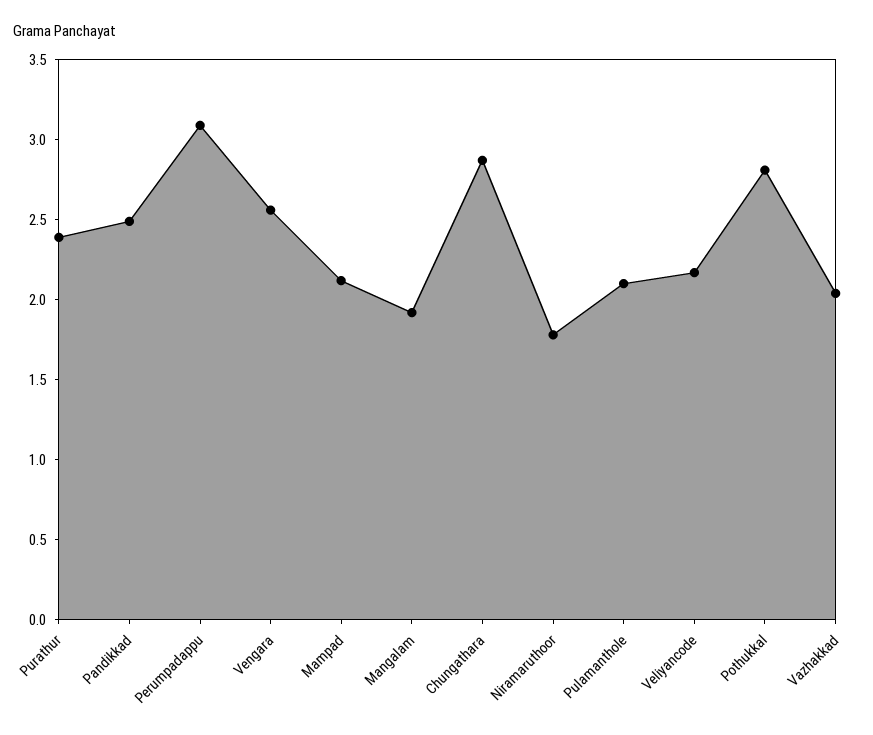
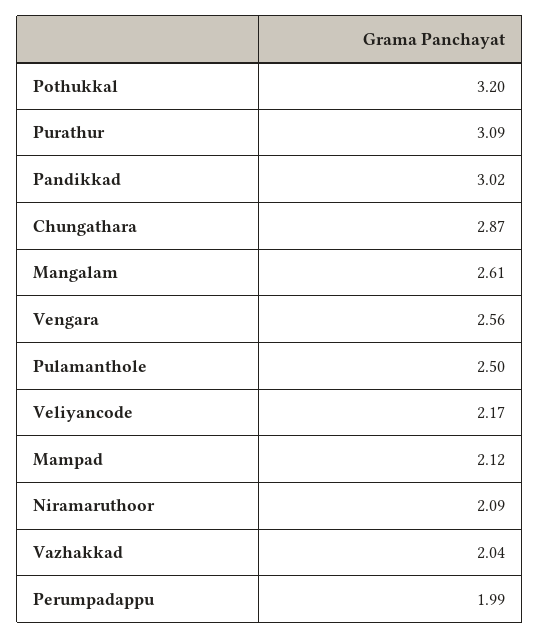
  {
-   "Purathur": 2.4,
+   "Purathur": 3.09,
-   "Pandikkad": 2.5,
+   "Pandikkad": 3.02,
-   "Perumpadappu": 3.1,
+   "Perumpadappu": 1.99,
    "Vengara": 2.56,
    "Mampad": 2.12,
-   "Mangalam": 1.9,
+   "Mangalam": 2.61,
    "Chungathara": 2.87,
-   "Niramaruthoor": 1.8,
+   "Niramaruthoor": 2.09,
-   "Pulamanthole": 2.1,
+   "Pulamanthole": 2.5,
    "Veliyancode": 2.17,
-   "Pothukkal": 2.8,
+   "Pothukkal": 3.2,
    "Vazhakkad": 2.04
  }

